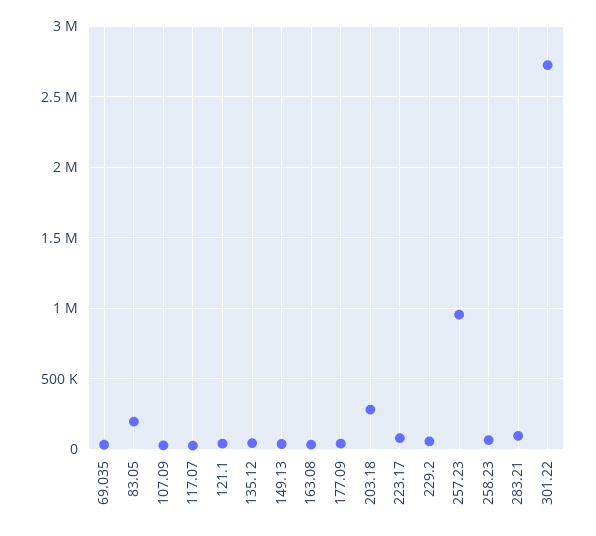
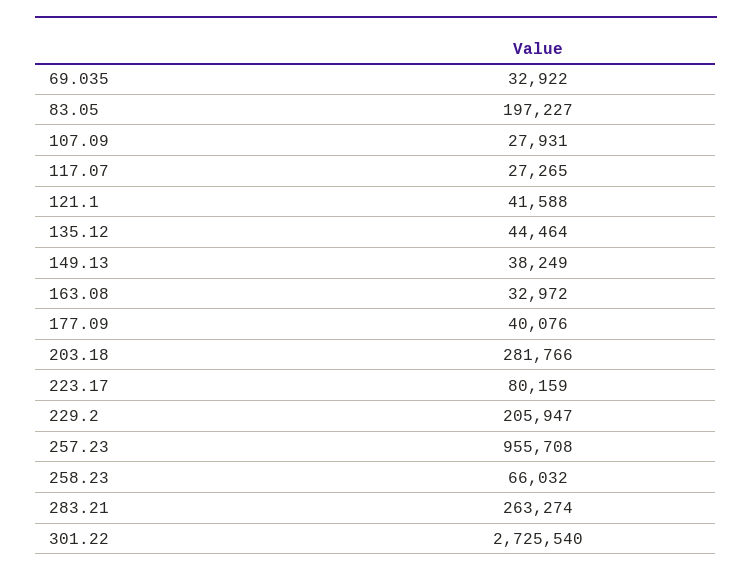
  {
    "69.035": 32922,
    "83.05": 197227,
    "107.09": 27931,
    "117.07": 27265,
    "121.1": 41588,
    "135.12": 44464,
    "149.13": 38249,
    "163.08": 32972,
    "177.09": 40076,
    "203.18": 281766,
    "223.17": 80159,
-   "229.2": 50000,
+   "229.2": 205947,
    "257.23": 955708,
    "258.23": 66032,
-   "283.21": 100000,
+   "283.21": 263274,
    "301.22": 2725540
  }

